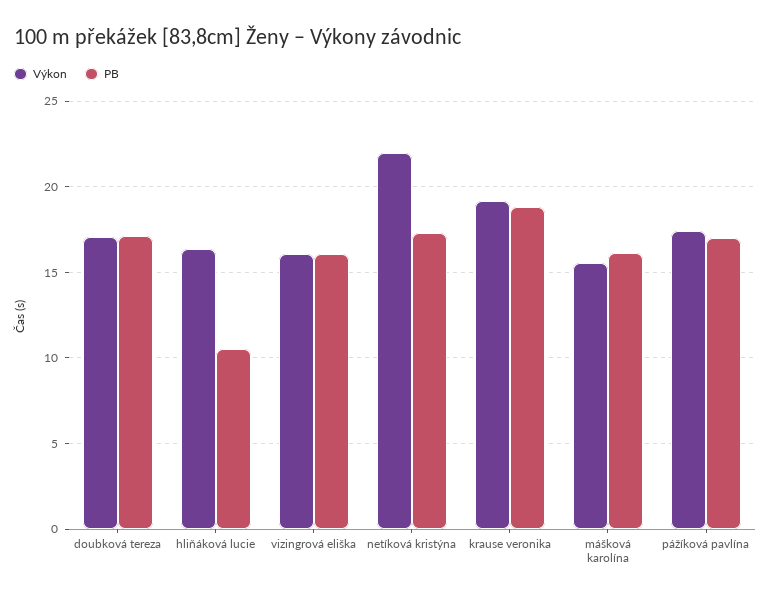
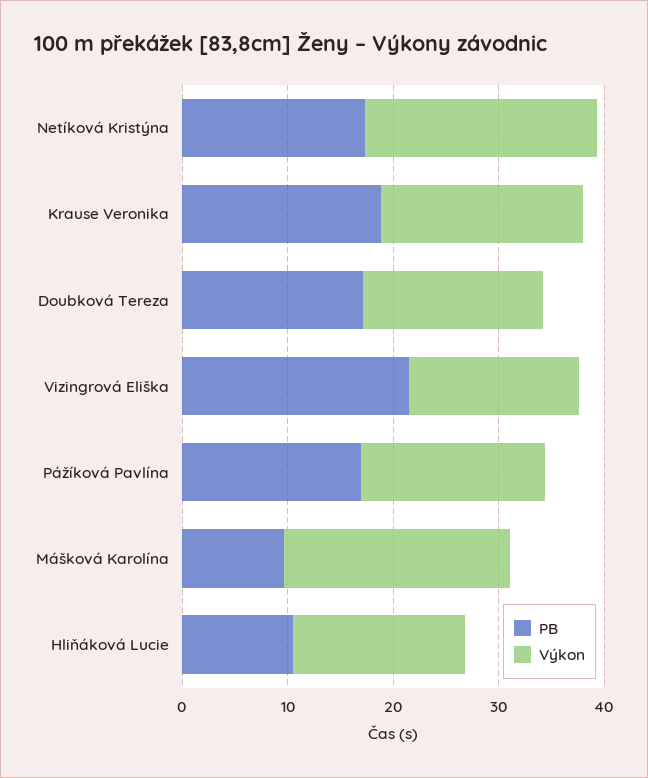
  {
    "Výkon": {
      "doubková tereza": 17,
      "hliňáková lucie": 16.5,
      "vizingrová eliška": 16,
      "netíková kristýna": 22,
      "krause veronika": 19,
-     "mášková karolína": 15.5,
+     "mášková karolína": 22,
      "pážíková pavlína": 17.5
    },
    "PB": {
      "doubková tereza": 17,
      "hliňáková lucie": 10.5,
-     "vizingrová eliška": 16,
+     "vizingrová eliška": 22,
      "netíková kristýna": 17.5,
      "krause veronika": 19,
-     "mášková karolína": 16,
+     "mášková karolína": 10,
      "pážíková pavlína": 17
    }
  }

